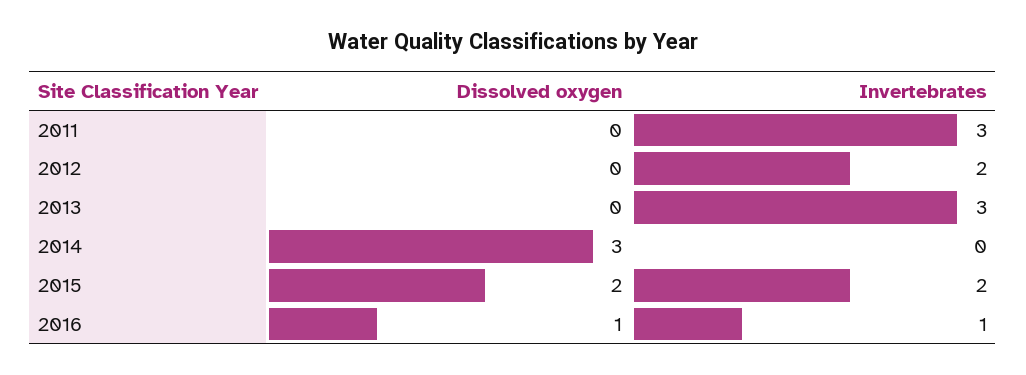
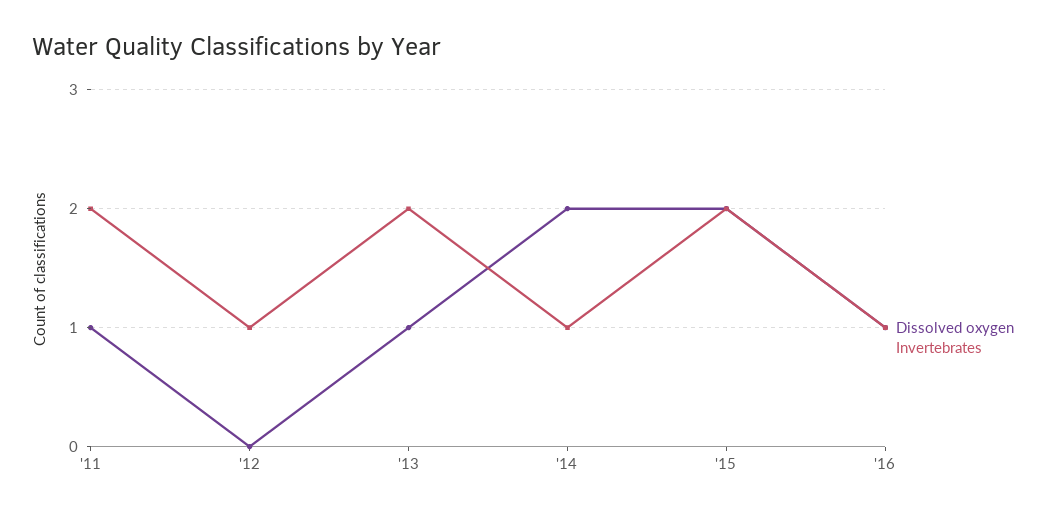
  {
    "Dissolved oxygen": {
-     "2011": 0,
+     "2011": 1,
      "2012": 0,
-     "2013": 0,
+     "2013": 1,
-     "2014": 3,
+     "2014": 2,
      "2015": 2,
      "2016": 1
    },
    "Invertebrates": {
-     "2011": 3,
+     "2011": 2,
-     "2012": 2,
+     "2012": 1,
-     "2013": 3,
+     "2013": 2,
-     "2014": 0,
+     "2014": 1,
      "2015": 2,
      "2016": 1
    }
  }

